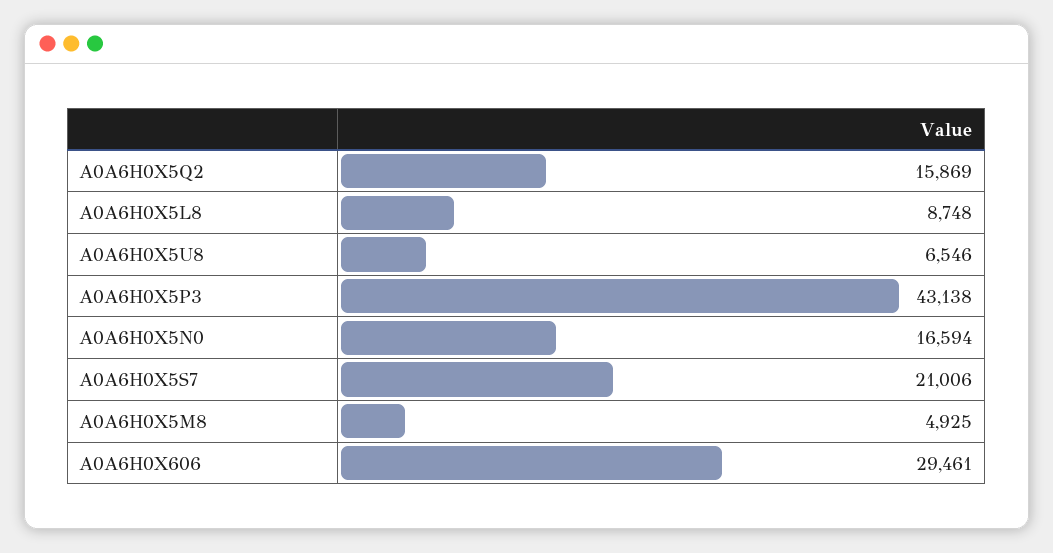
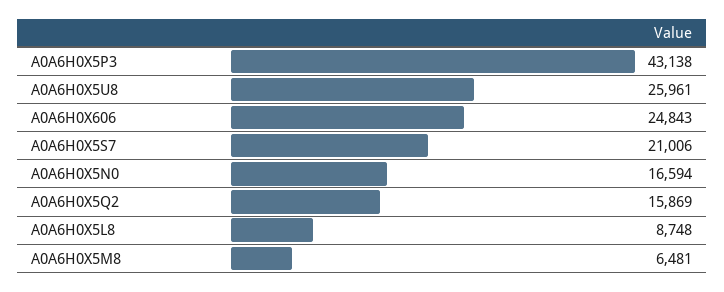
  {
    "A0A6H0X5Q2": 15869,
    "A0A6H0X5L8": 8748,
-   "A0A6H0X5U8": 6546,
+   "A0A6H0X5U8": 25961,
    "A0A6H0X5P3": 43138,
    "A0A6H0X5N0": 16594,
    "A0A6H0X5S7": 21006,
-   "A0A6H0X5M8": 4925,
+   "A0A6H0X5M8": 6481,
-   "A0A6H0X606": 29461
+   "A0A6H0X606": 24843
  }

